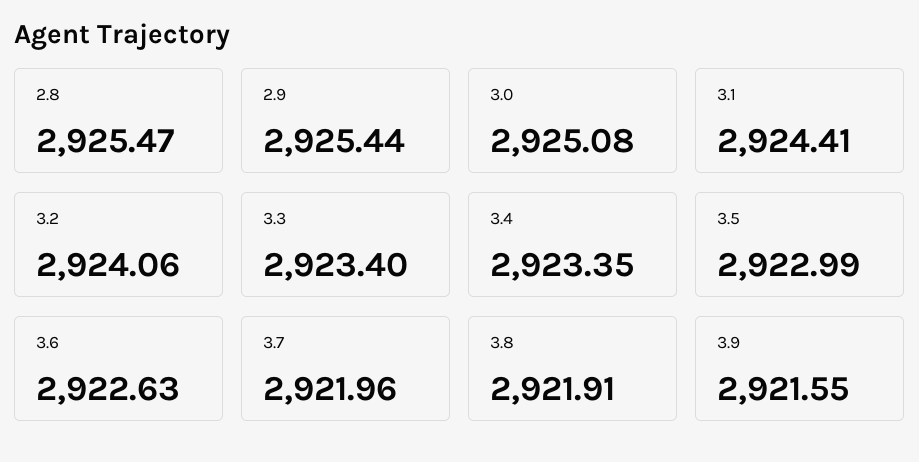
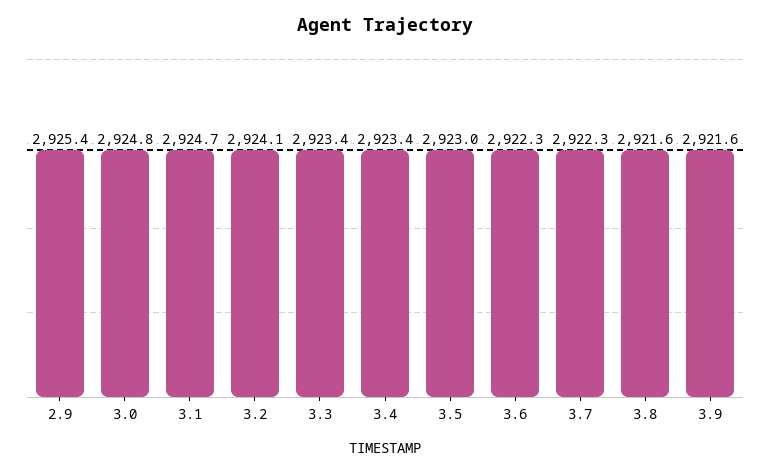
  {
-   "2.8": 2925.47,
    "2.9": 2925.44,
-   "3.0": 2925.08,
+   "3.0": 2924.8,
-   "3.1": 2924.41,
+   "3.1": 2924.7,
    "3.2": 2924.06,
    "3.3": 2923.4,
    "3.4": 2923.35,
    "3.5": 2922.99,
-   "3.6": 2922.63,
+   "3.6": 2922.3,
-   "3.7": 2921.96,
+   "3.7": 2922.3,
-   "3.8": 2921.91,
+   "3.8": 2921.6,
    "3.9": 2921.55
  }

